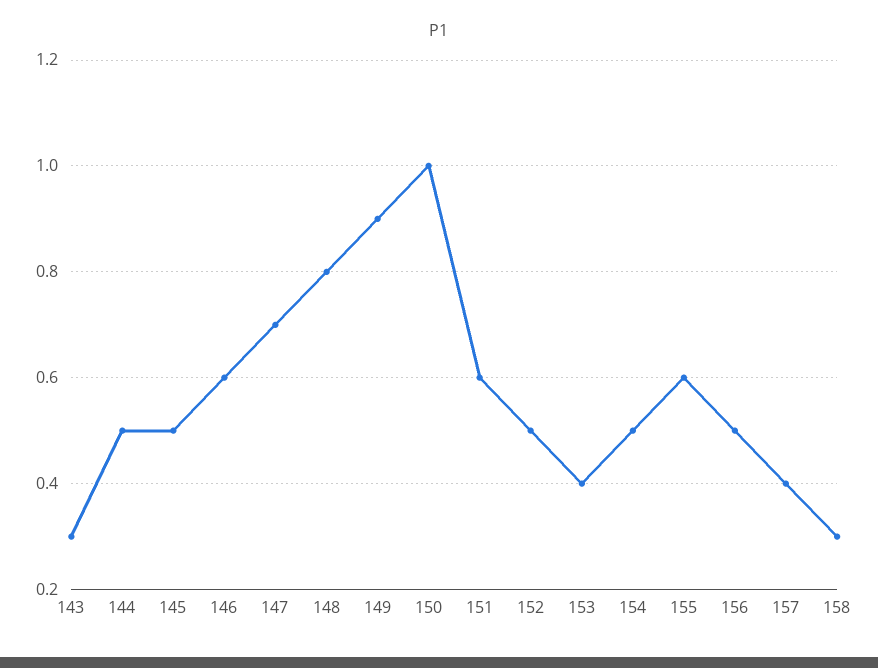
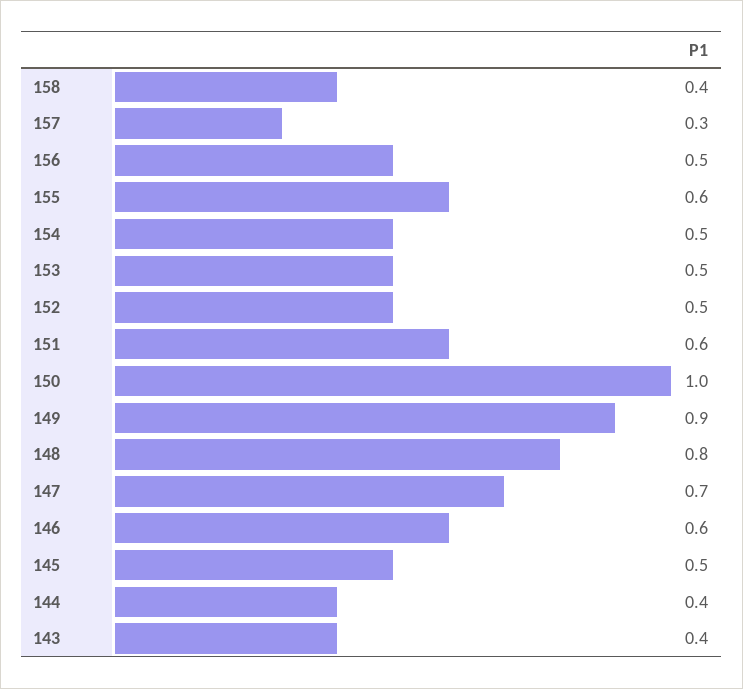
  {
-   "143": 0.3,
+   "143": 0.4,
-   "144": 0.5,
+   "144": 0.4,
    "145": 0.5,
    "146": 0.6,
    "147": 0.7,
    "148": 0.8,
    "149": 0.9,
    "150": 1,
    "151": 0.6,
    "152": 0.5,
-   "153": 0.4,
+   "153": 0.5,
    "154": 0.5,
    "155": 0.6,
    "156": 0.5,
-   "157": 0.4,
+   "157": 0.3,
-   "158": 0.3
+   "158": 0.4
  }

